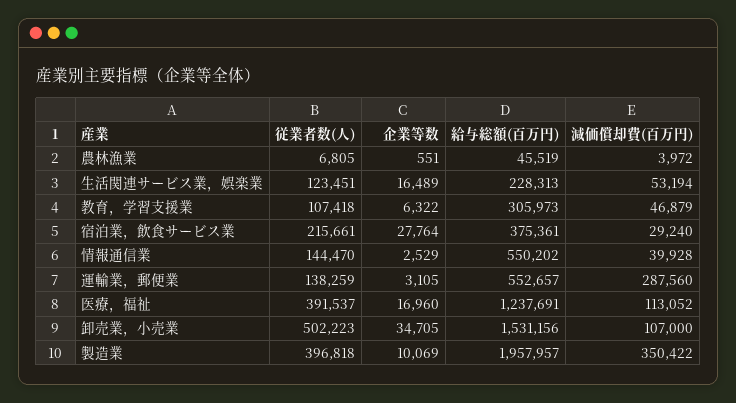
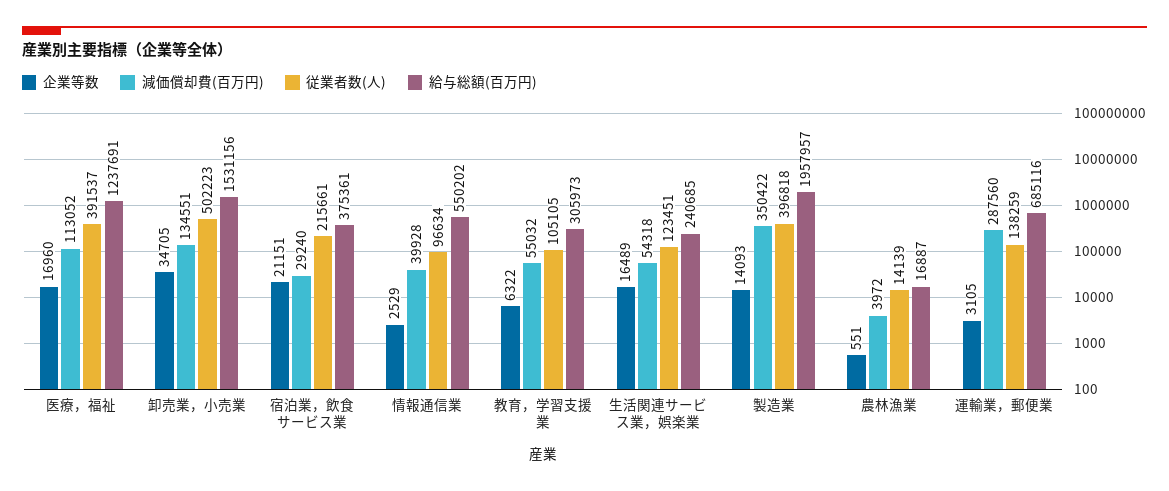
  {
    "従業者数(人)": {
-     "農林漁業": 6805,
+     "農林漁業": 14139,
      "生活関連サービス業，娯楽業": 123451,
-     "教育，学習支援業": 107418,
+     "教育，学習支援業": 105105,
      "宿泊業，飲食サービス業": 215661,
-     "情報通信業": 144470,
+     "情報通信業": 96634,
      "運輸業，郵便業": 138259,
      "医療，福祉": 391537,
      "卸売業，小売業": 502223,
      "製造業": 396818
    },
    "企業等数": {
      "農林漁業": 551,
      "生活関連サービス業，娯楽業": 16489,
      "教育，学習支援業": 6322,
-     "宿泊業，飲食サービス業": 27764,
+     "宿泊業，飲食サービス業": 21151,
      "情報通信業": 2529,
      "運輸業，郵便業": 3105,
      "医療，福祉": 16960,
      "卸売業，小売業": 34705,
-     "製造業": 10069
+     "製造業": 14093
    },
    "給与総額(百万円)": {
-     "農林漁業": 45519,
+     "農林漁業": 16887,
-     "生活関連サービス業，娯楽業": 228313,
+     "生活関連サービス業，娯楽業": 240685,
      "教育，学習支援業": 305973,
      "宿泊業，飲食サービス業": 375361,
      "情報通信業": 550202,
-     "運輸業，郵便業": 552657,
+     "運輸業，郵便業": 685116,
      "医療，福祉": 1237691,
      "卸売業，小売業": 1531156,
      "製造業": 1957957
    },
    "減価償却費(百万円)": {
      "農林漁業": 3972,
-     "生活関連サービス業，娯楽業": 53194,
+     "生活関連サービス業，娯楽業": 54318,
-     "教育，学習支援業": 46879,
+     "教育，学習支援業": 55032,
      "宿泊業，飲食サービス業": 29240,
      "情報通信業": 39928,
      "運輸業，郵便業": 287560,
      "医療，福祉": 113052,
-     "卸売業，小売業": 107000,
+     "卸売業，小売業": 134551,
      "製造業": 350422
    }
  }

